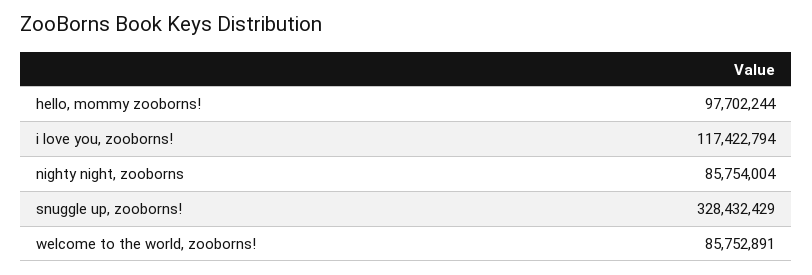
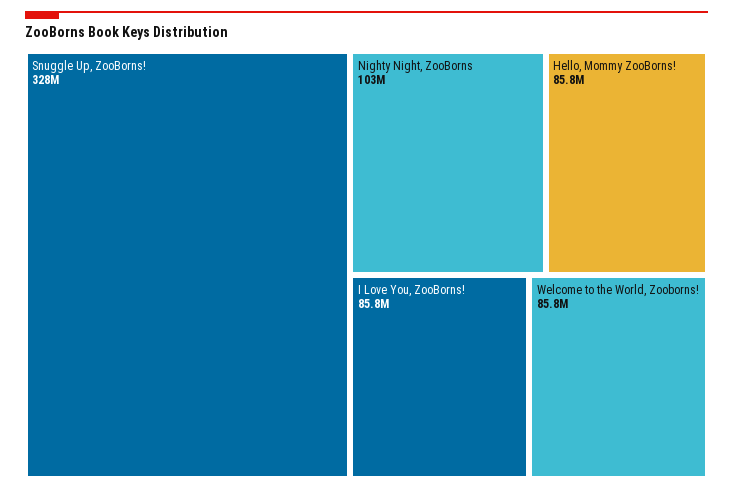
  {
-   "hello, mommy zooborns!": 97702244,
+   "hello, mommy zooborns!": 85800000,
-   "i love you, zooborns!": 117422794,
+   "i love you, zooborns!": 85800000,
-   "nighty night, zooborns": 85754004,
+   "nighty night, zooborns": 103000000,
    "snuggle up, zooborns!": 328432429,
    "welcome to the world, zooborns!": 85752891
  }

